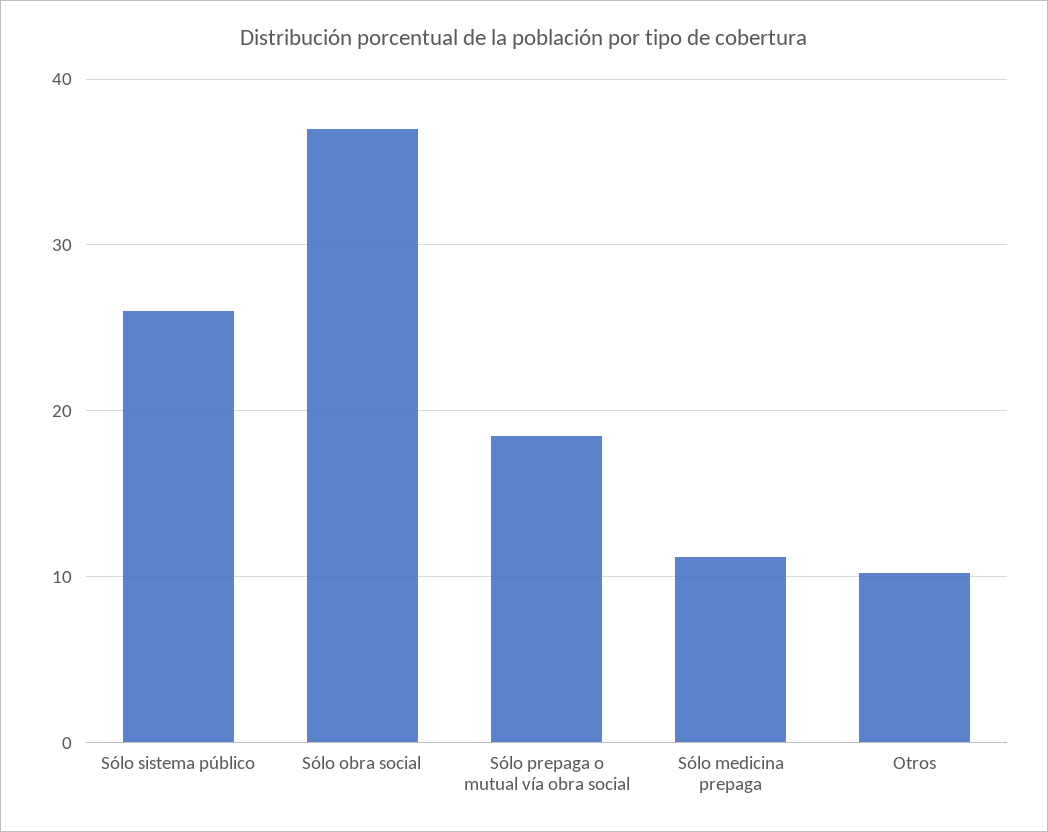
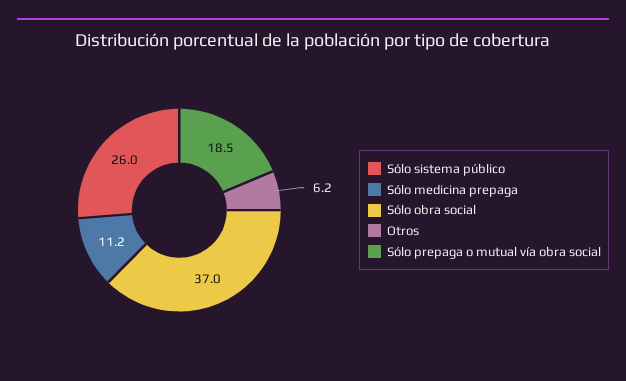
  {
    "Sólo sistema público": 26,
    "Sólo obra social": 37,
    "Sólo prepaga o mutual vía obra social": 18.5,
    "Sólo medicina prepaga": 11.2,
-   "Otros": 10
+   "Otros": 6.2
  }

